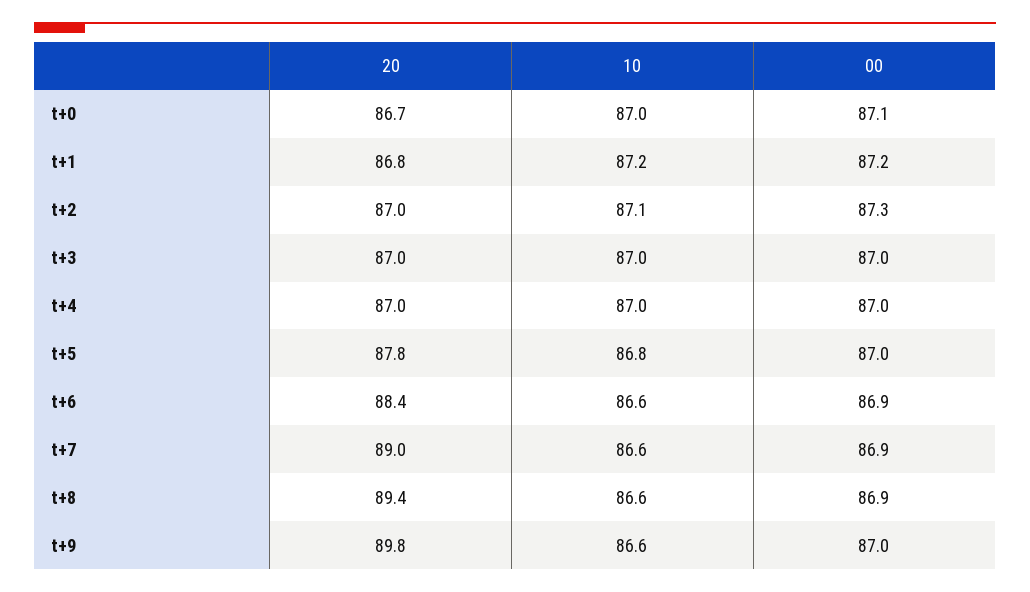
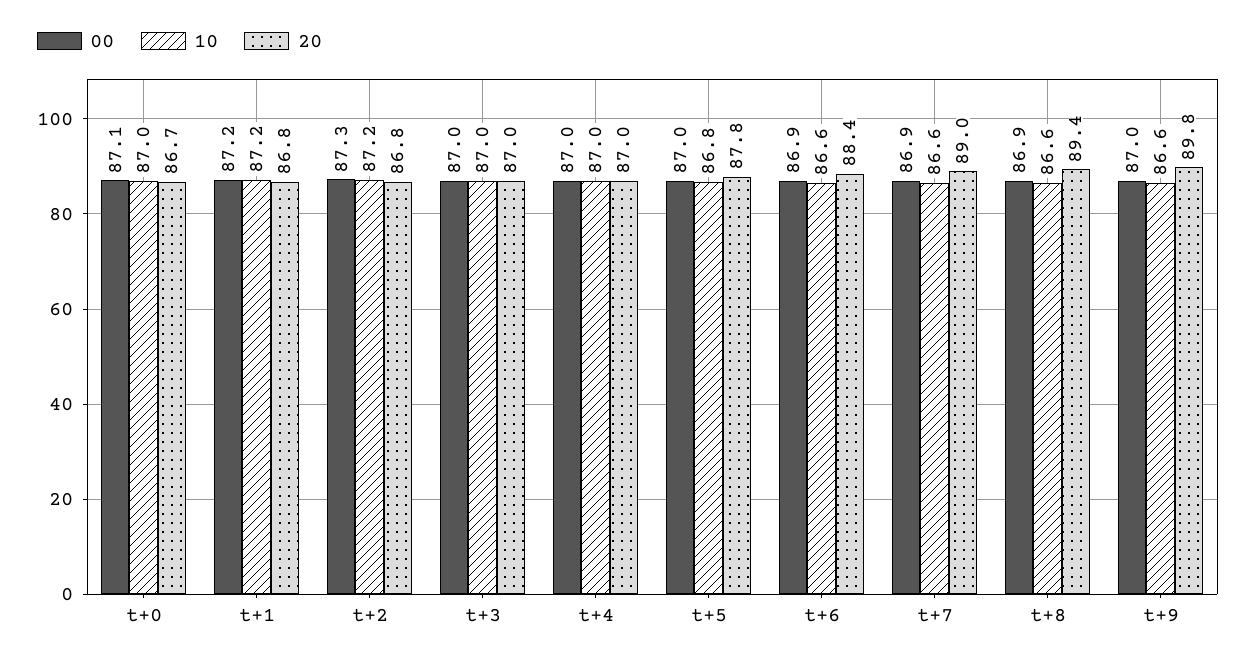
  {
    "20": {
      "t+0": 86.7,
      "t+1": 86.8,
-     "t+2": 87,
+     "t+2": 86.8,
      "t+3": 87,
      "t+4": 87,
      "t+5": 87.8,
      "t+6": 88.4,
      "t+7": 89,
      "t+8": 89.4,
      "t+9": 89.8
    },
    "10": {
      "t+0": 87,
      "t+1": 87.2,
-     "t+2": 87.1,
+     "t+2": 87.2,
      "t+3": 87,
      "t+4": 87,
      "t+5": 86.8,
      "t+6": 86.6,
      "t+7": 86.6,
      "t+8": 86.6,
      "t+9": 86.6
    },
    "00": {
      "t+0": 87.1,
      "t+1": 87.2,
      "t+2": 87.3,
      "t+3": 87,
      "t+4": 87,
      "t+5": 87,
      "t+6": 86.9,
      "t+7": 86.9,
      "t+8": 86.9,
      "t+9": 87
    }
  }

